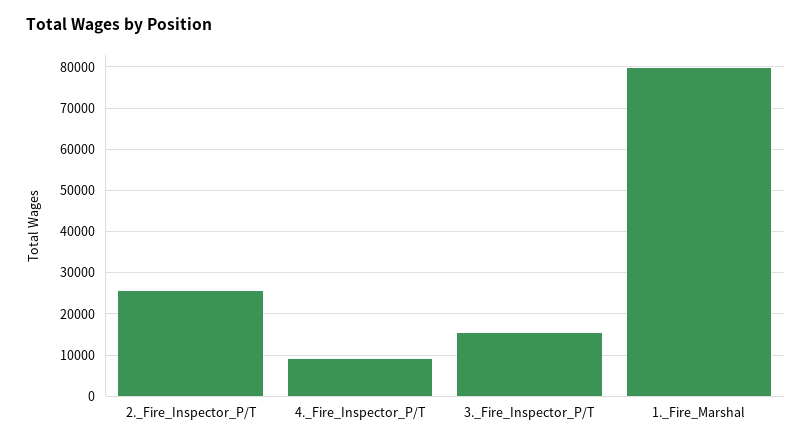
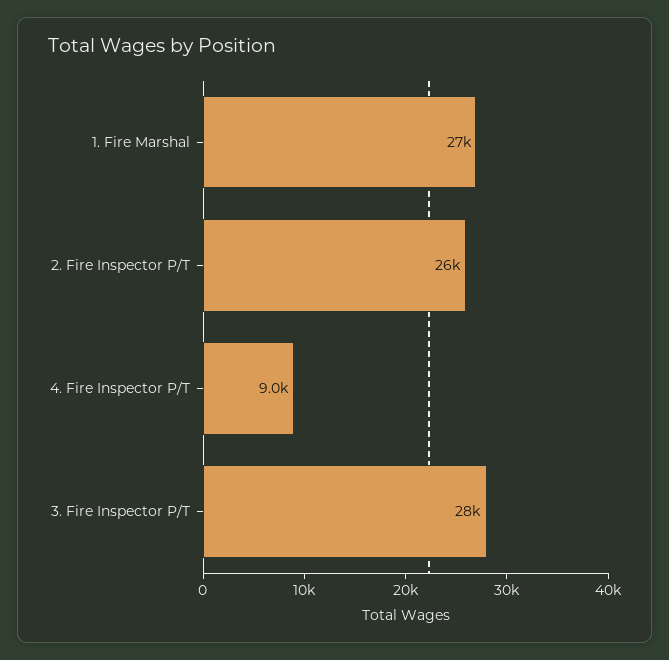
  {
    "2._Fire_Inspector_P/T": 26000,
    "4._Fire_Inspector_P/T": 9000,
-   "3._Fire_Inspector_P/T": 16000,
+   "3._Fire_Inspector_P/T": 28000,
-   "1._Fire_Marshal": 80000
+   "1._Fire_Marshal": 27000
  }

